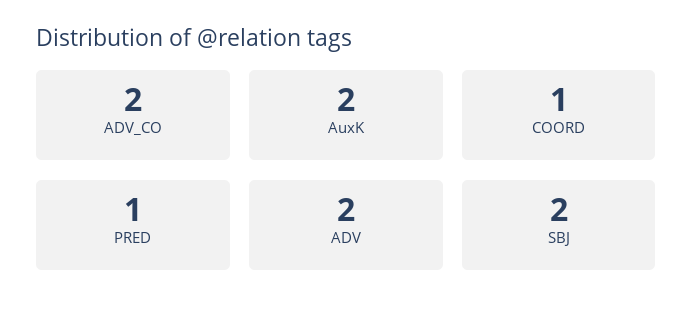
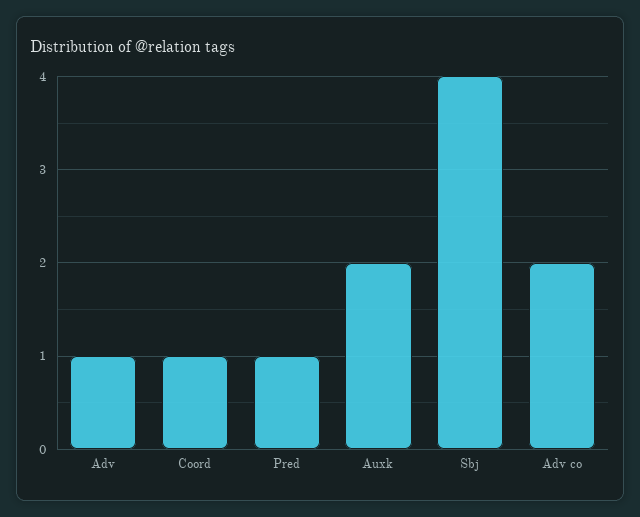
  {
    "ADV_CO": 2,
    "AuxK": 2,
    "COORD": 1,
    "PRED": 1,
-   "ADV": 2,
+   "ADV": 1,
-   "SBJ": 2
+   "SBJ": 4
  }

